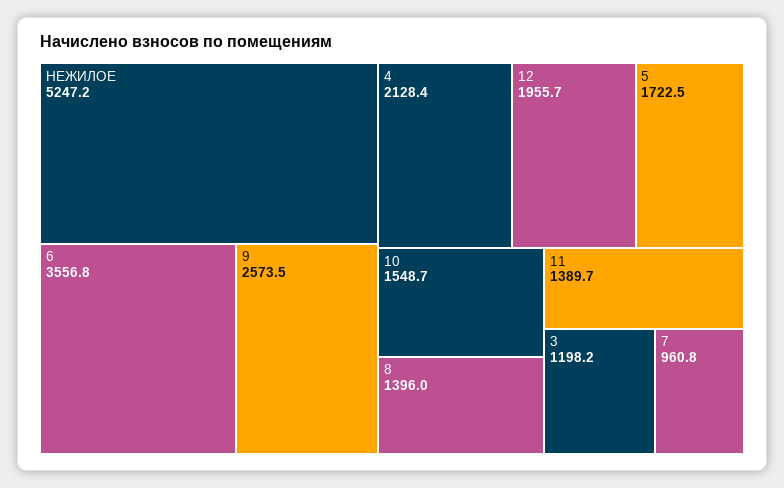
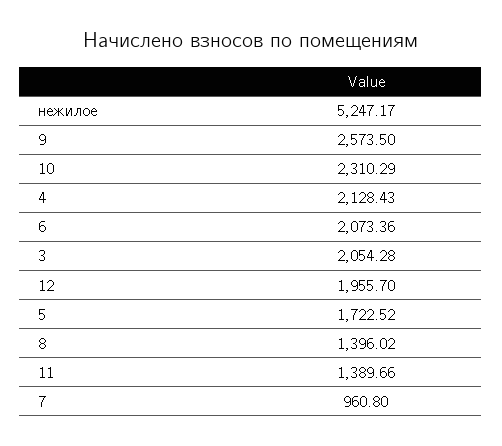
  {
    "НЕЖИЛОЕ": 5247.17,
-   "6": 3556.8,
+   "6": 2073.36,
    "9": 2573.5,
    "4": 2128.43,
    "12": 1955.7,
    "5": 1722.52,
-   "10": 1548.7,
+   "10": 2310.29,
    "8": 1396.02,
    "11": 1389.66,
-   "3": 1198.2,
+   "3": 2054.28,
    "7": 960.8
  }

